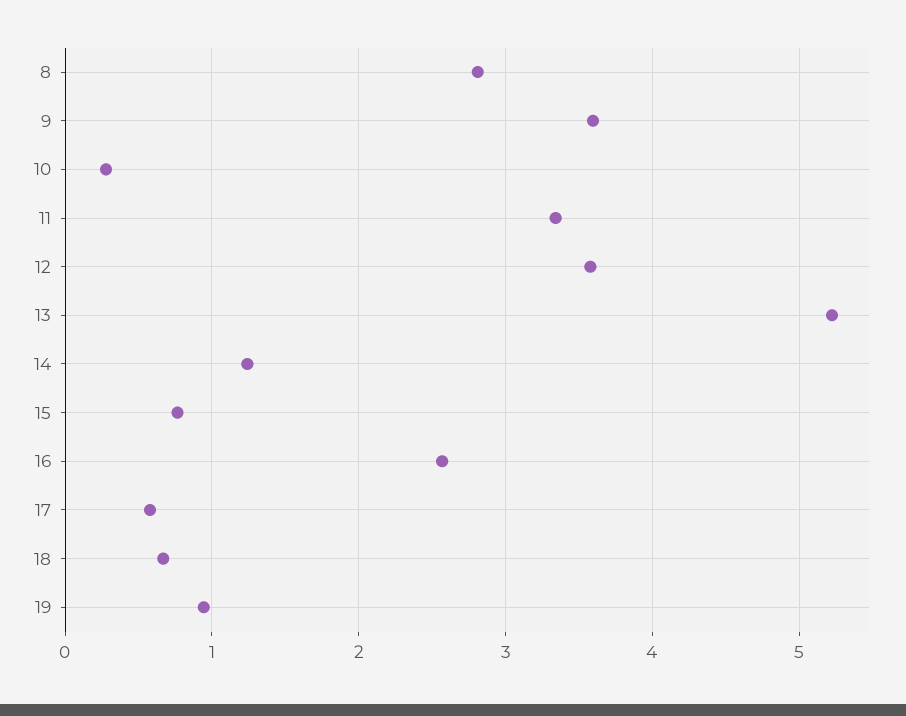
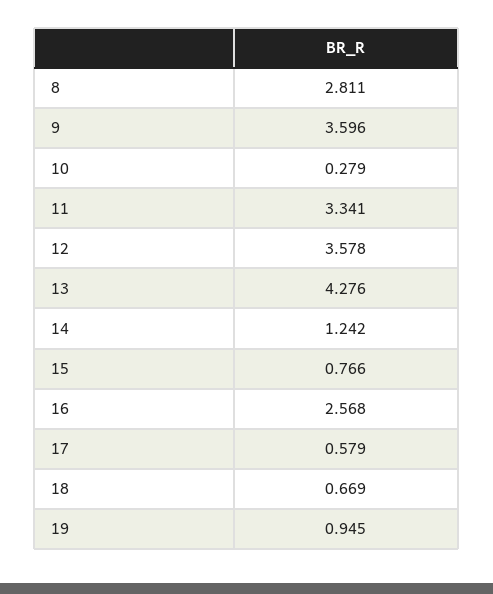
  {
    "8": 2.811,
    "9": 3.596,
    "10": 0.279,
    "11": 3.341,
    "12": 3.578,
-   "13": 5.2,
+   "13": 4.276,
    "14": 1.242,
    "15": 0.766,
    "16": 2.568,
    "17": 0.579,
    "18": 0.669,
    "19": 0.945
  }

